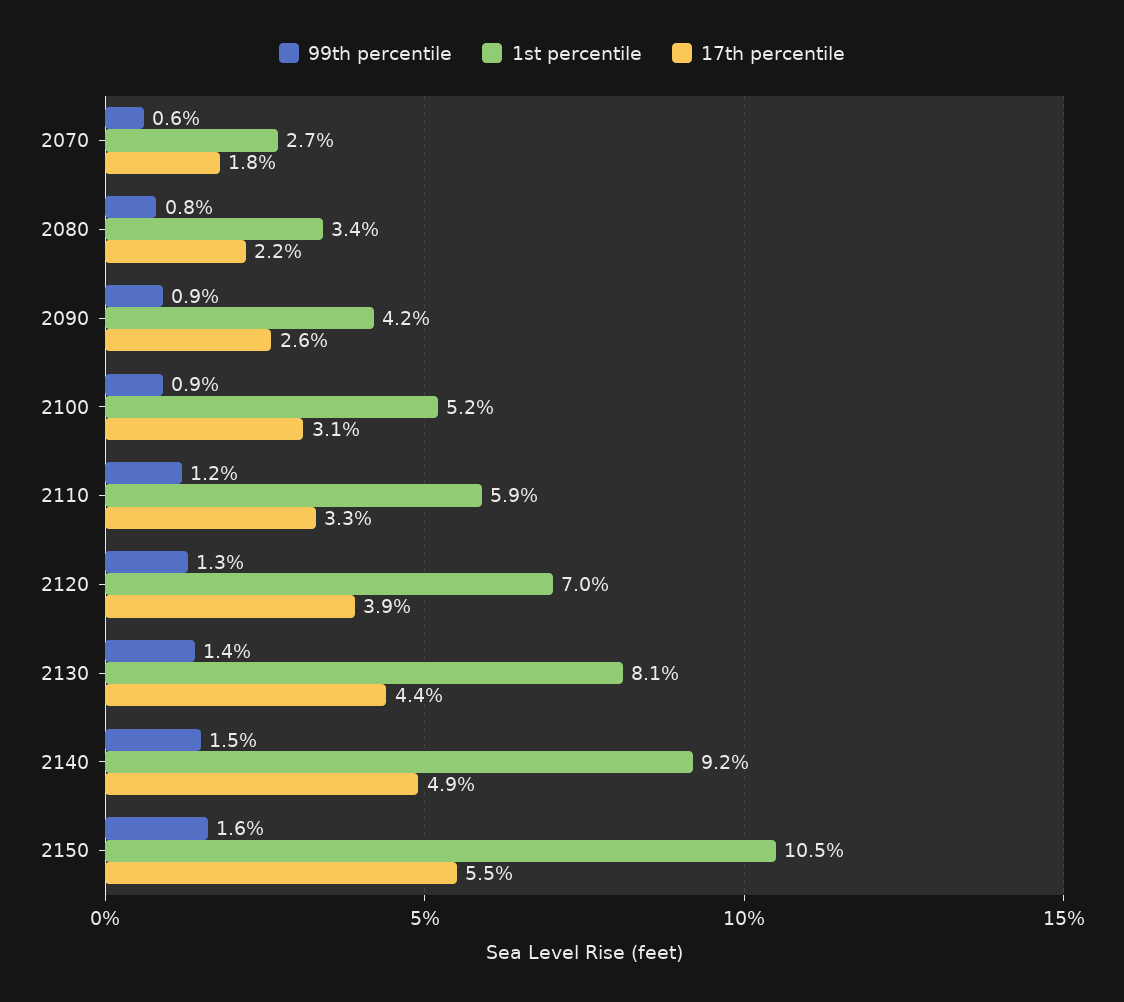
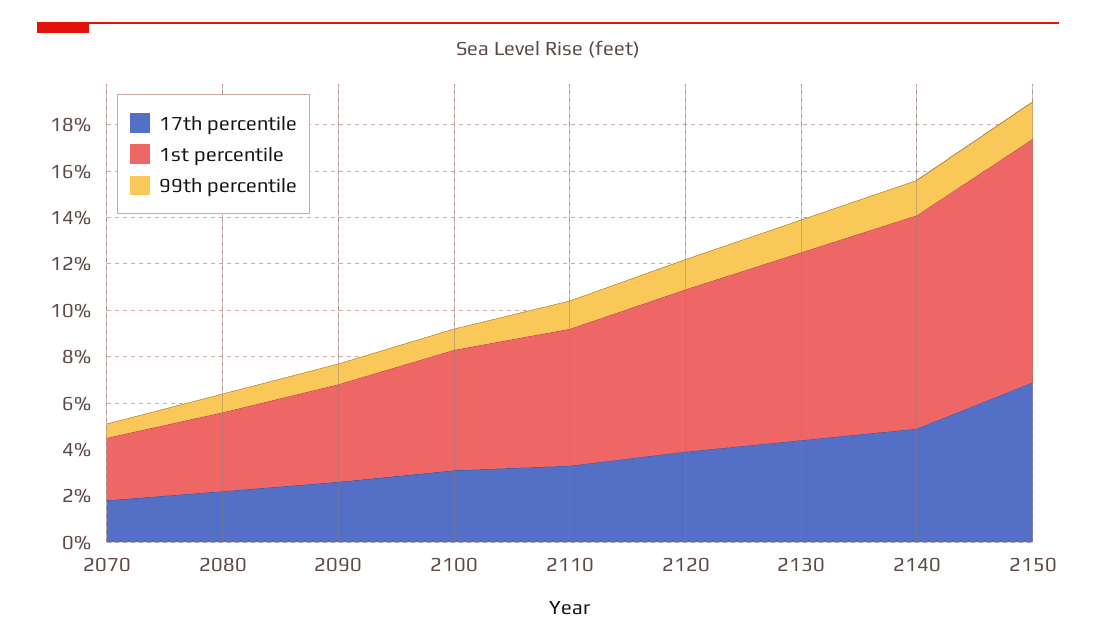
  {
    "99th percentile": {
      "2070": 0.6,
      "2080": 0.8,
      "2090": 0.9,
      "2100": 0.9,
      "2110": 1.2,
      "2120": 1.3,
      "2130": 1.4,
      "2140": 1.5,
      "2150": 1.6
    },
    "1st percentile": {
      "2070": 2.7,
      "2080": 3.4,
      "2090": 4.2,
      "2100": 5.2,
      "2110": 5.9,
      "2120": 7,
      "2130": 8.1,
      "2140": 9.2,
      "2150": 10.5
    },
    "17th percentile": {
      "2070": 1.8,
      "2080": 2.2,
      "2090": 2.6,
      "2100": 3.1,
      "2110": 3.3,
      "2120": 3.9,
      "2130": 4.4,
      "2140": 4.9,
-     "2150": 5.5
+     "2150": 7
    }
  }

